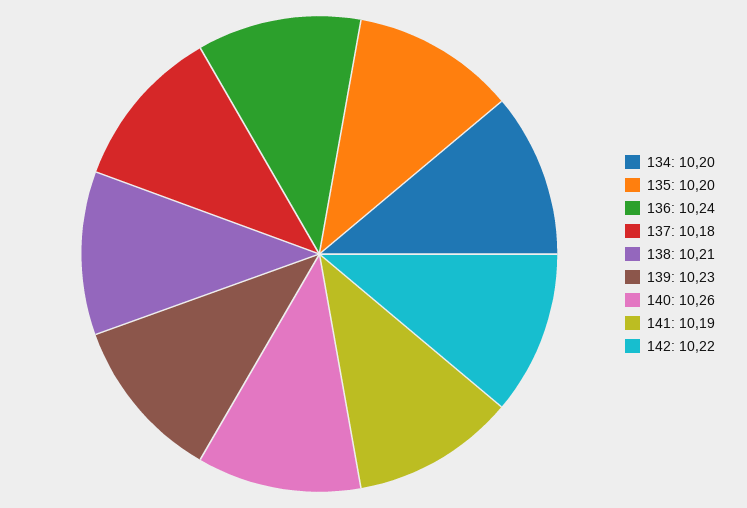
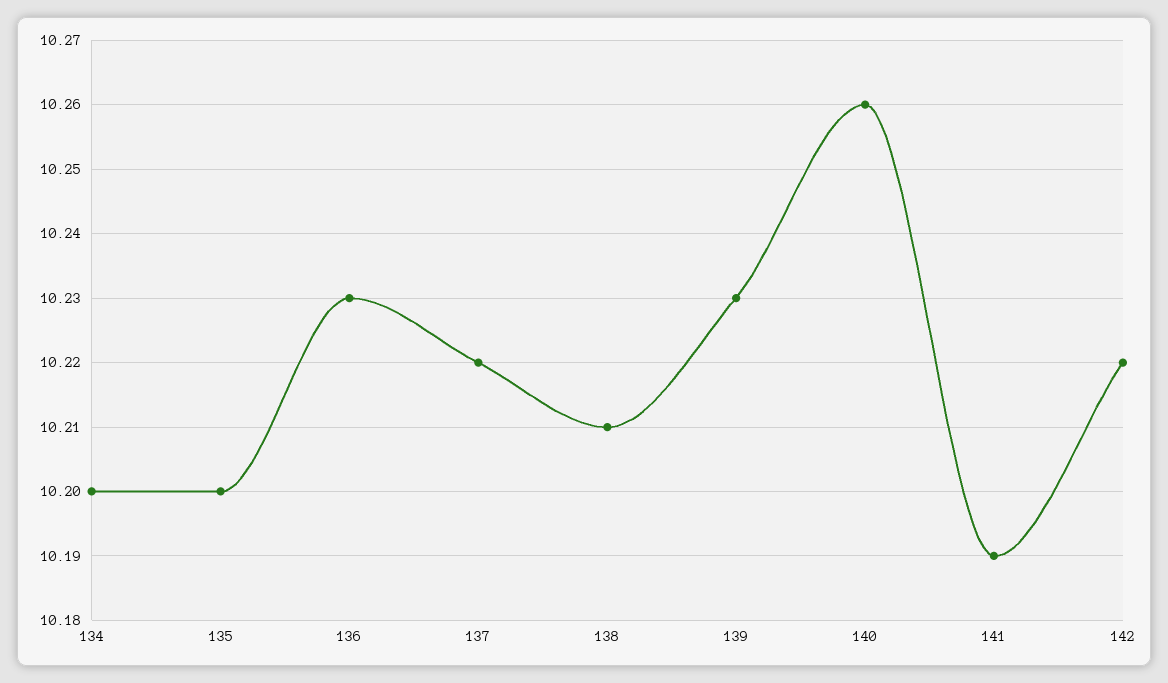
  {
    "134": 10.2,
    "135": 10.2,
-   "136": 10.24,
+   "136": 10.23,
-   "137": 10.18,
+   "137": 10.22,
    "138": 10.21,
    "139": 10.23,
    "140": 10.26,
    "141": 10.19,
    "142": 10.22
  }

